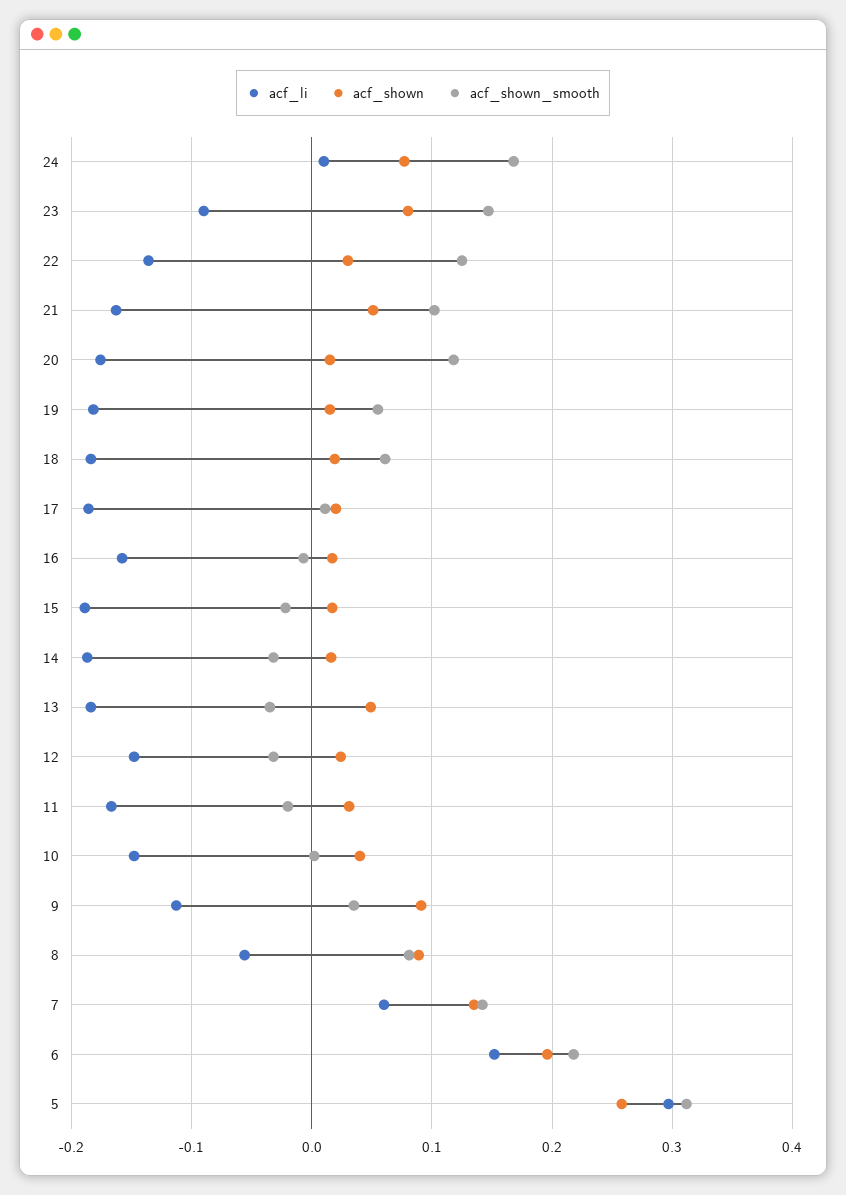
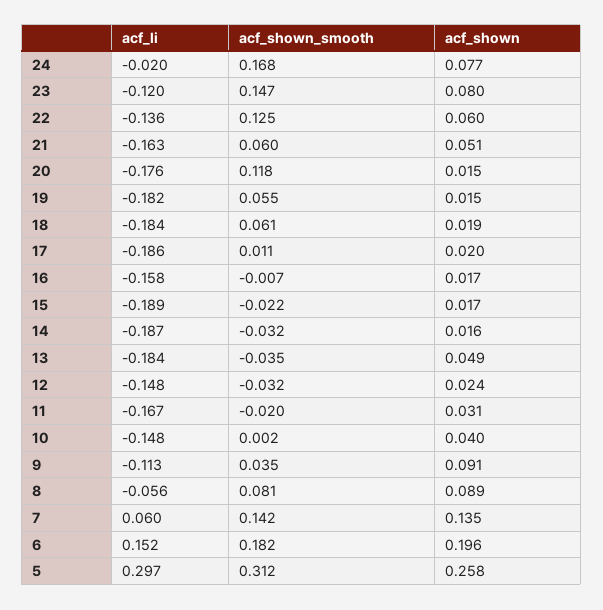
  {
    "acf_li": {
-     "24": 0.01,
+     "24": -0.02,
-     "23": -0.09,
+     "23": -0.12,
      "22": -0.136,
      "21": -0.163,
      "20": -0.176,
      "19": -0.182,
      "18": -0.184,
      "17": -0.186,
      "16": -0.158,
      "15": -0.189,
      "14": -0.187,
      "13": -0.184,
      "12": -0.148,
      "11": -0.167,
      "10": -0.148,
      "9": -0.113,
      "8": -0.056,
      "7": 0.06,
      "6": 0.152,
      "5": 0.297
    },
    "acf_shown": {
      "24": 0.077,
      "23": 0.08,
-     "22": 0.03,
+     "22": 0.06,
      "21": 0.051,
      "20": 0.015,
      "19": 0.015,
      "18": 0.019,
      "17": 0.02,
      "16": 0.017,
      "15": 0.017,
      "14": 0.016,
      "13": 0.049,
      "12": 0.024,
      "11": 0.031,
      "10": 0.04,
      "9": 0.091,
      "8": 0.089,
      "7": 0.135,
      "6": 0.196,
      "5": 0.258
    },
    "acf_shown_smooth": {
      "24": 0.168,
      "23": 0.147,
      "22": 0.125,
-     "21": 0.1,
+     "21": 0.06,
      "20": 0.118,
      "19": 0.055,
      "18": 0.061,
      "17": 0.011,
      "16": -0.007,
      "15": -0.022,
      "14": -0.032,
      "13": -0.035,
      "12": -0.032,
      "11": -0.02,
      "10": 0.002,
      "9": 0.035,
      "8": 0.081,
      "7": 0.142,
-     "6": 0.22,
+     "6": 0.182,
      "5": 0.312
    }
  }

